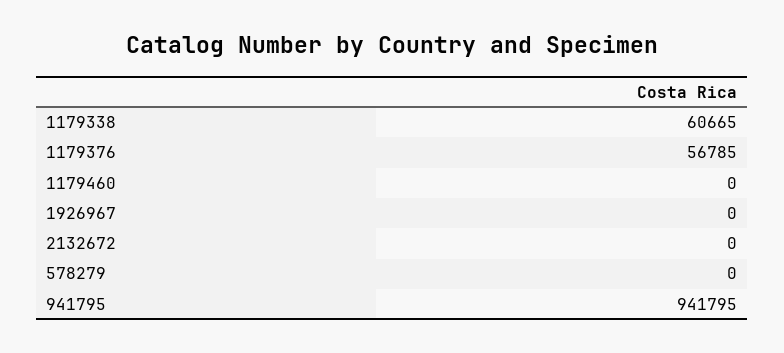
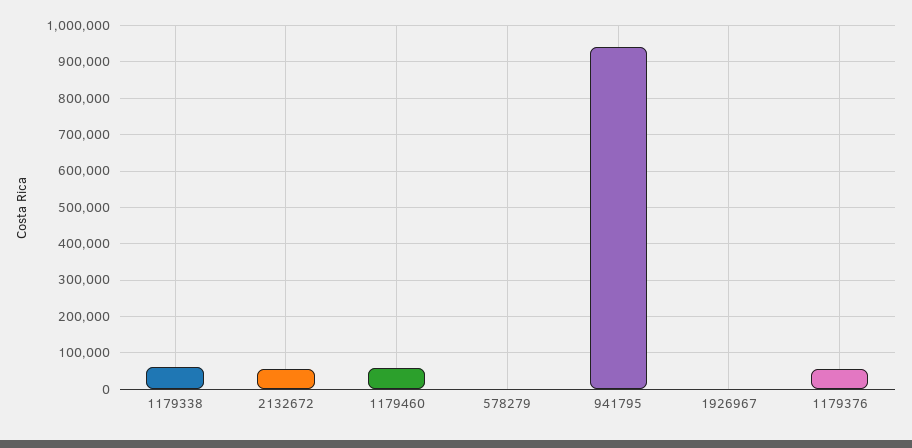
  {
    "1179338": 60665,
    "1179376": 56785,
-   "1179460": 0,
+   "1179460": 60000,
    "1926967": 0,
-   "2132672": 0,
+   "2132672": 60000,
    "578279": 0,
    "941795": 941795
  }

